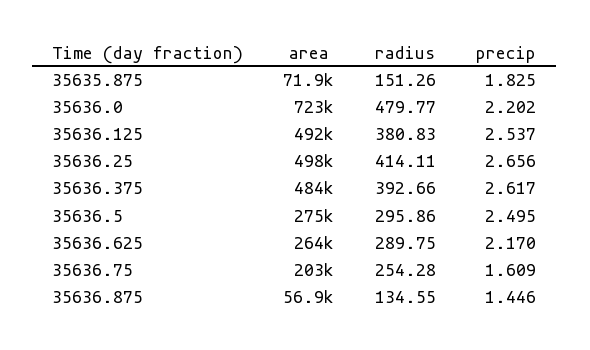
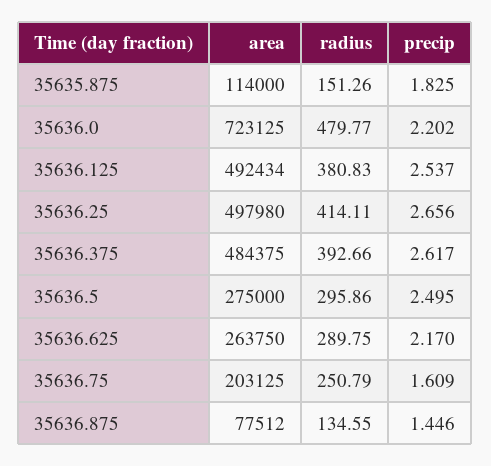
  {
    "area": {
-     "35635.875": 71900,
+     "35635.875": 114000,
      "35636.0": 723125,
      "35636.125": 492434,
      "35636.25": 497980,
      "35636.375": 484375,
      "35636.5": 275000,
      "35636.625": 263750,
      "35636.75": 203125,
-     "35636.875": 56900
+     "35636.875": 77512
    },
    "radius": {
      "35635.875": 151.26,
      "35636.0": 479.77,
      "35636.125": 380.83,
      "35636.25": 414.11,
      "35636.375": 392.66,
      "35636.5": 295.86,
      "35636.625": 289.75,
-     "35636.75": 254.28,
+     "35636.75": 250.79,
      "35636.875": 134.55
    },
    "precip": {
      "35635.875": 1.825,
      "35636.0": 2.202,
      "35636.125": 2.537,
      "35636.25": 2.656,
      "35636.375": 2.617,
      "35636.5": 2.495,
      "35636.625": 2.17,
      "35636.75": 1.609,
      "35636.875": 1.446
    }
  }

